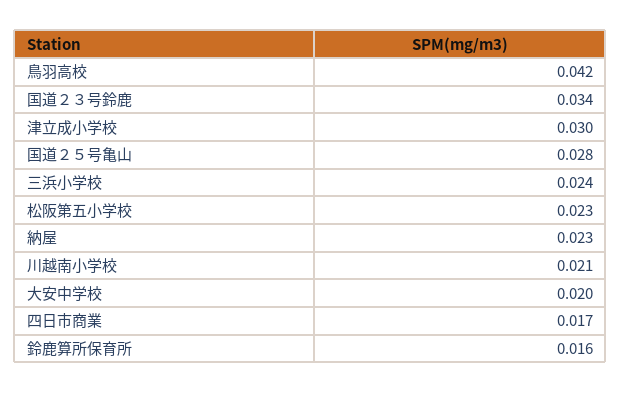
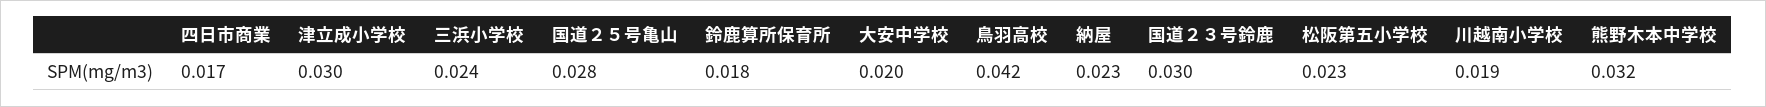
  {
    "鳥羽高校": 0.042,
-   "国道２３号鈴鹿": 0.034,
+   "国道２３号鈴鹿": 0.03,
    "津立成小学校": 0.03,
    "国道２５号亀山": 0.028,
    "三浜小学校": 0.024,
    "松阪第五小学校": 0.023,
    "納屋": 0.023,
-   "川越南小学校": 0.021,
+   "川越南小学校": 0.019,
    "大安中学校": 0.02,
    "四日市商業": 0.017,
-   "鈴鹿算所保育所": 0.016
+   "鈴鹿算所保育所": 0.018,
+   "熊野木本中学校": 0.032
  }

